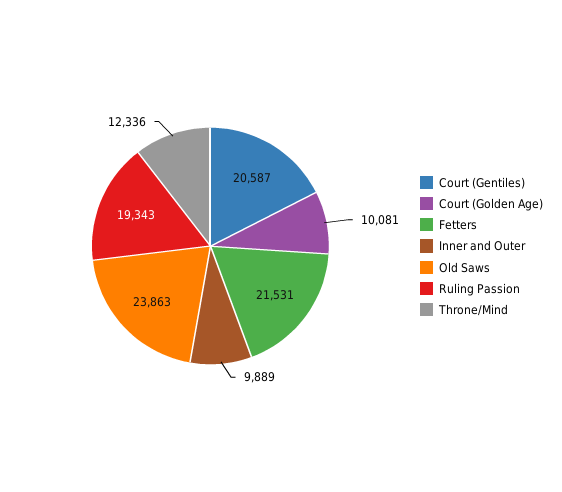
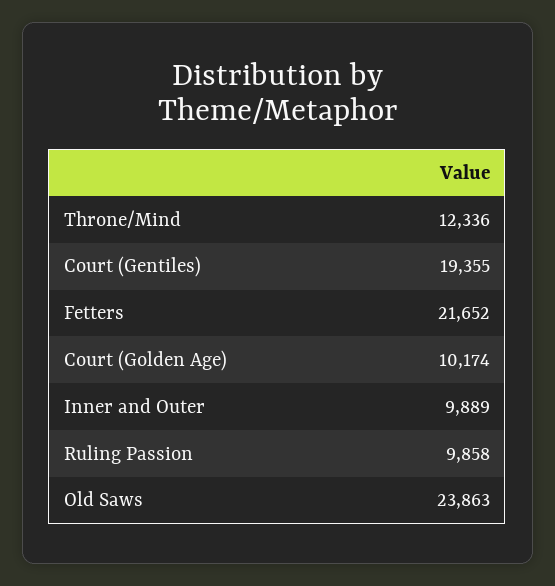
  {
-   "Court (Gentiles)": 20587,
+   "Court (Gentiles)": 19355,
-   "Court (Golden Age)": 10081,
+   "Court (Golden Age)": 10174,
-   "Fetters": 21531,
+   "Fetters": 21652,
    "Inner and Outer": 9889,
    "Old Saws": 23863,
-   "Ruling Passion": 19343,
+   "Ruling Passion": 9858,
    "Throne/Mind": 12336
  }

